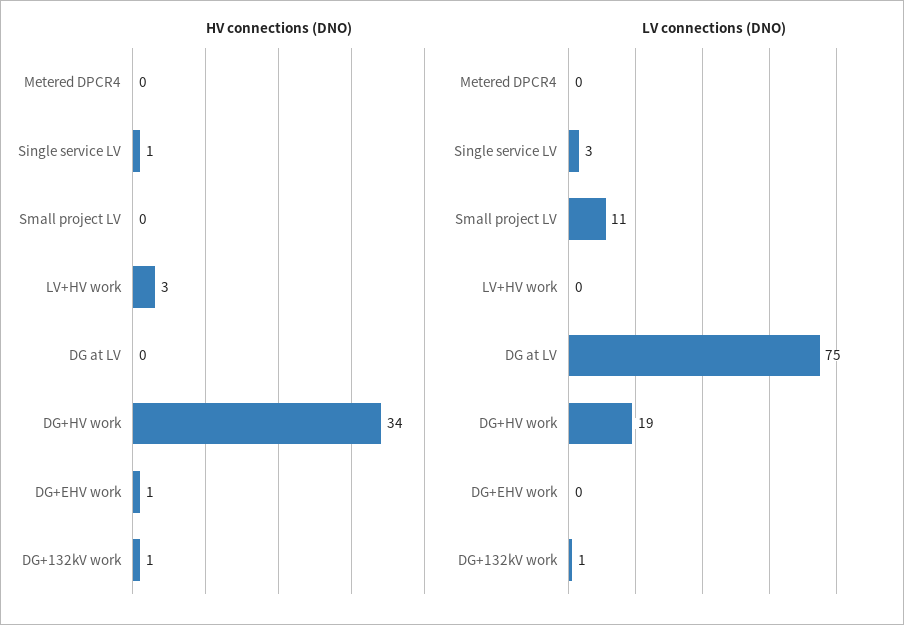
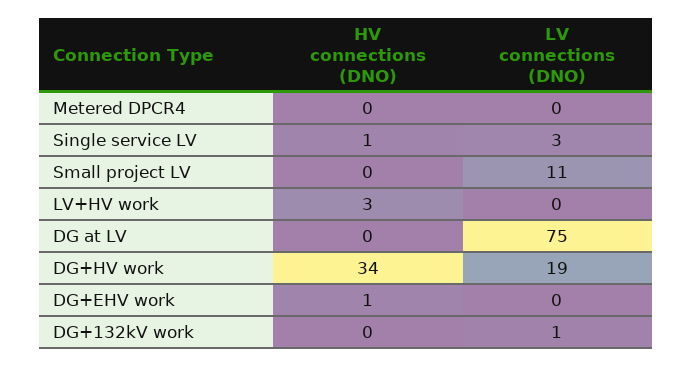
  {
    "HV connections (DNO)": {
      "Metered DPCR4": 0,
      "Single service LV": 1,
      "Small project LV": 0,
      "LV+HV work": 3,
      "DG at LV": 0,
      "DG+HV work": 34,
      "DG+EHV work": 1,
-     "DG+132kV work": 1
+     "DG+132kV work": 0
    },
    "LV connections (DNO)": {
      "Metered DPCR4": 0,
      "Single service LV": 3,
      "Small project LV": 11,
      "LV+HV work": 0,
      "DG at LV": 75,
      "DG+HV work": 19,
      "DG+EHV work": 0,
      "DG+132kV work": 1
    }
  }

